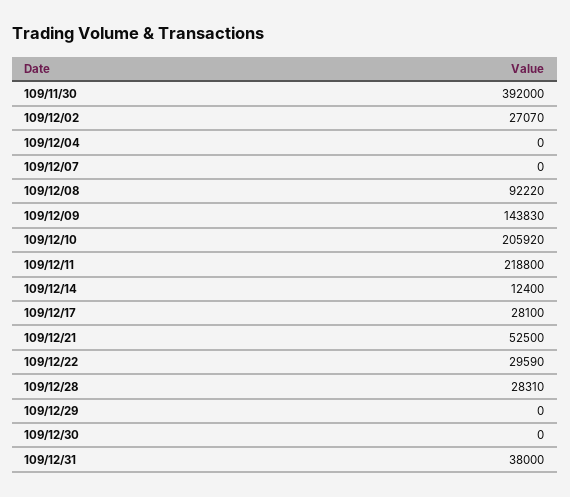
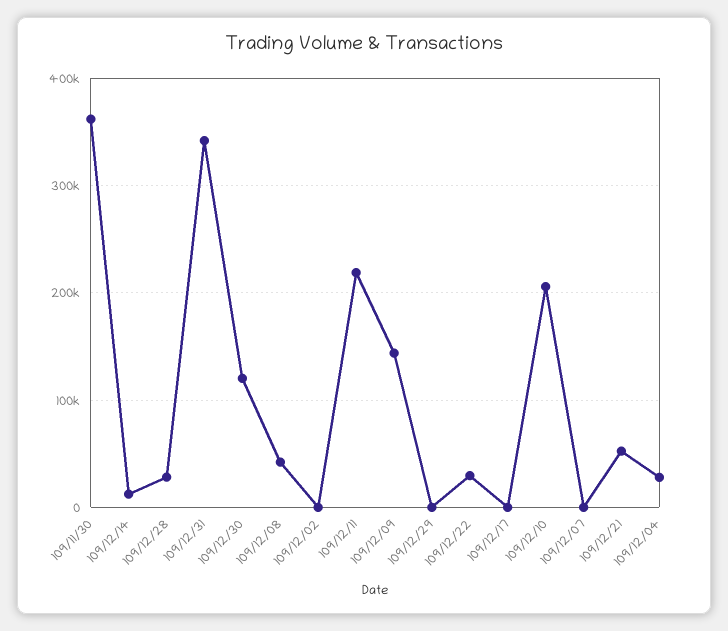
  {
-   "109/11/30": 392000,
+   "109/11/30": 360000,
-   "109/12/02": 27070,
+   "109/12/02": 0,
-   "109/12/04": 0,
+   "109/12/04": 30000,
    "109/12/07": 0,
-   "109/12/08": 92220,
+   "109/12/08": 40000,
    "109/12/09": 143830,
    "109/12/10": 205920,
    "109/12/11": 218800,
    "109/12/14": 12400,
-   "109/12/17": 28100,
+   "109/12/17": 0,
    "109/12/21": 52500,
    "109/12/22": 29590,
    "109/12/28": 28310,
    "109/12/29": 0,
-   "109/12/30": 0,
+   "109/12/30": 120000,
-   "109/12/31": 38000
+   "109/12/31": 340000
  }

